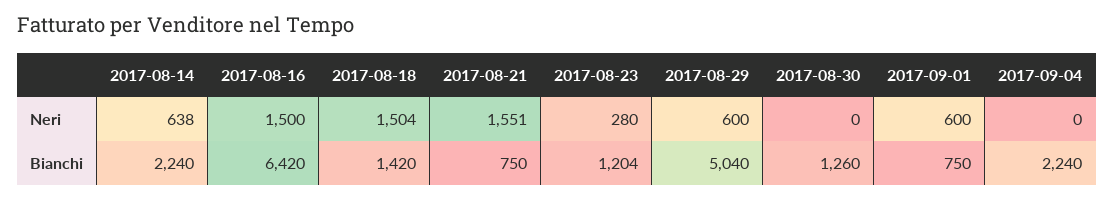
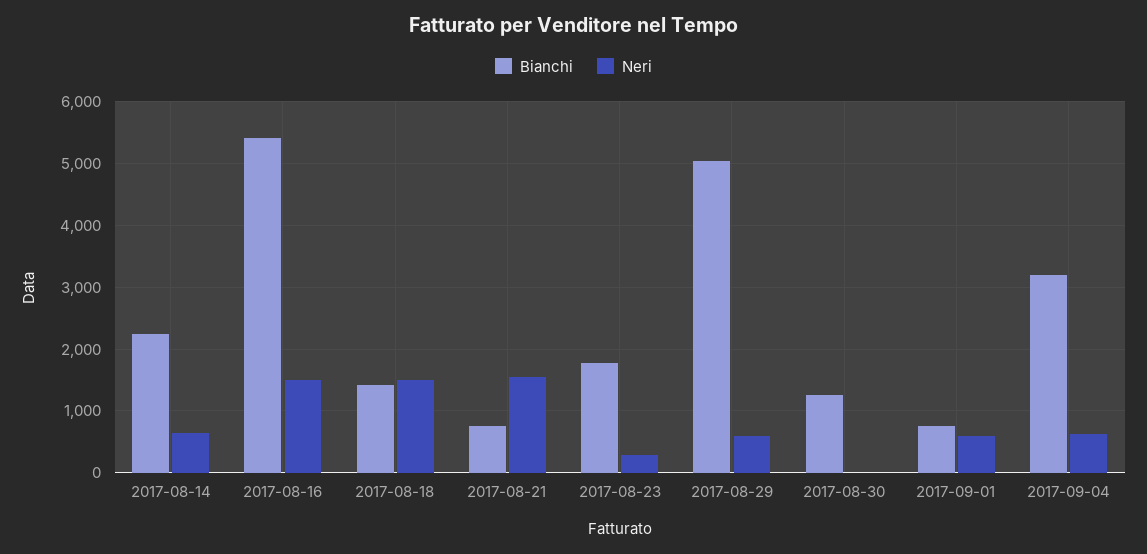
  {
    "Neri": {
      "2017-08-14": 638,
      "2017-08-16": 1500,
      "2017-08-18": 1504,
      "2017-08-21": 1551,
      "2017-08-23": 280,
      "2017-08-29": 600,
      "2017-08-30": 0,
      "2017-09-01": 600,
-     "2017-09-04": 0
+     "2017-09-04": 600
    },
    "Bianchi": {
      "2017-08-14": 2240,
-     "2017-08-16": 6420,
+     "2017-08-16": 5400,
      "2017-08-18": 1420,
      "2017-08-21": 750,
-     "2017-08-23": 1204,
+     "2017-08-23": 1800,
      "2017-08-29": 5040,
      "2017-08-30": 1260,
      "2017-09-01": 750,
-     "2017-09-04": 2240
+     "2017-09-04": 3200
    }
  }

